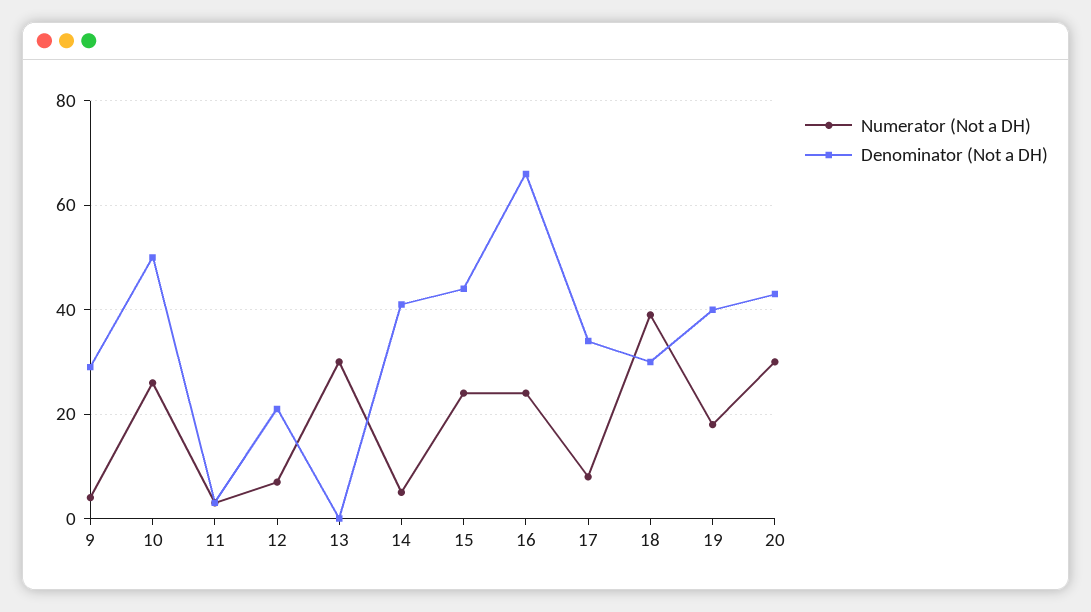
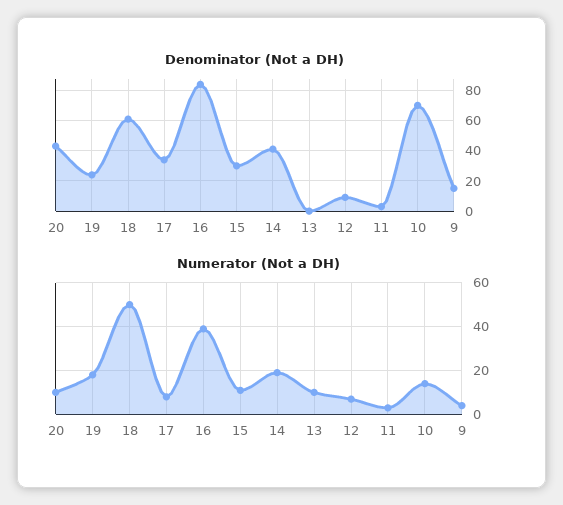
  {
    "Numerator (Not a DH)": {
      "9": 5,
-     "10": 25,
+     "10": 15,
      "11": 5,
      "12": 5,
-     "13": 30,
+     "13": 10,
-     "14": 5,
+     "14": 20,
-     "15": 25,
+     "15": 10,
-     "16": 25,
+     "16": 40,
      "17": 10,
-     "18": 40,
+     "18": 50,
      "19": 20,
-     "20": 30
+     "20": 10
    },
    "Denominator (Not a DH)": {
-     "9": 30,
+     "9": 15,
-     "10": 50,
+     "10": 70,
      "11": 5,
-     "12": 20,
+     "12": 10,
      "13": 0,
      "14": 40,
-     "15": 45,
+     "15": 30,
-     "16": 65,
+     "16": 85,
      "17": 35,
-     "18": 30,
+     "18": 60,
-     "19": 40,
+     "19": 25,
      "20": 45
    }
  }

